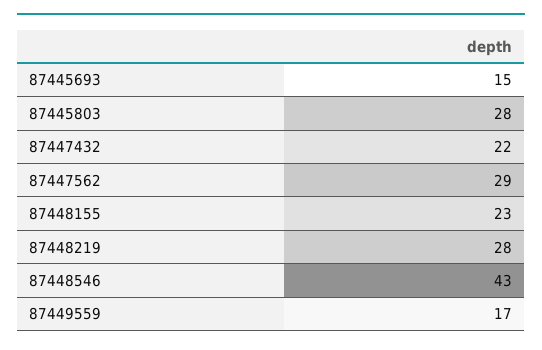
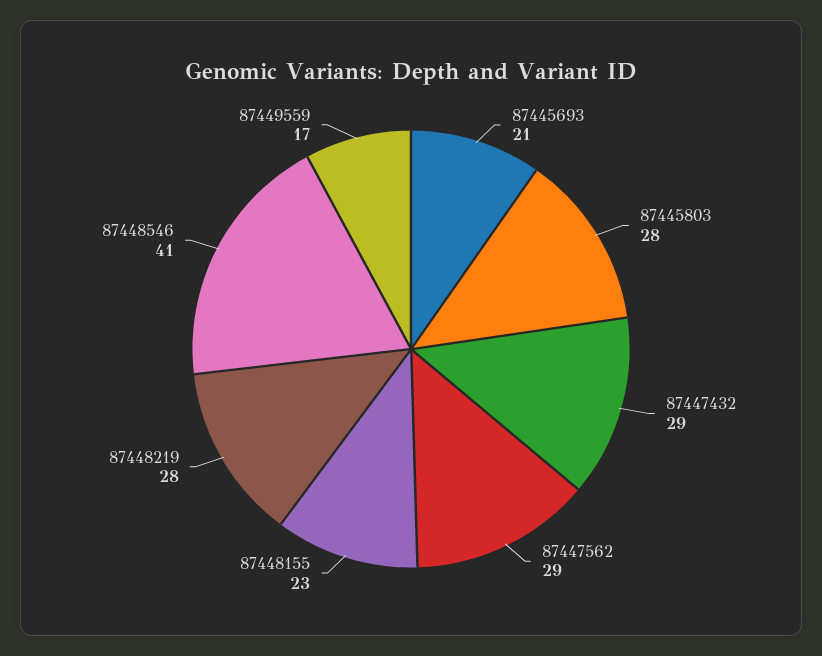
  {
-   "87445693": 15,
+   "87445693": 21,
    "87445803": 28,
-   "87447432": 22,
+   "87447432": 29,
    "87447562": 29,
    "87448155": 23,
    "87448219": 28,
-   "87448546": 43,
+   "87448546": 41,
    "87449559": 17
  }

